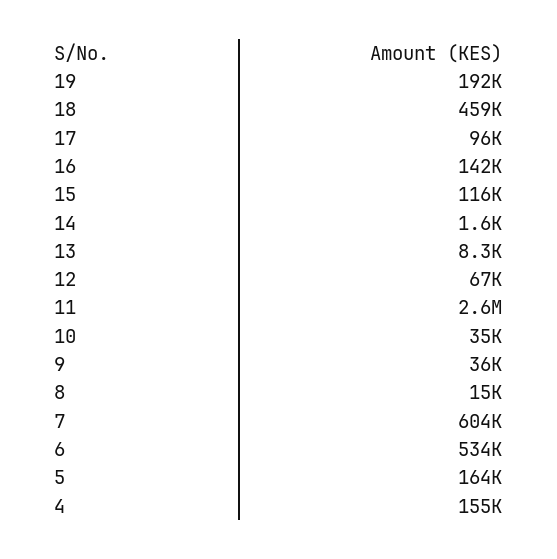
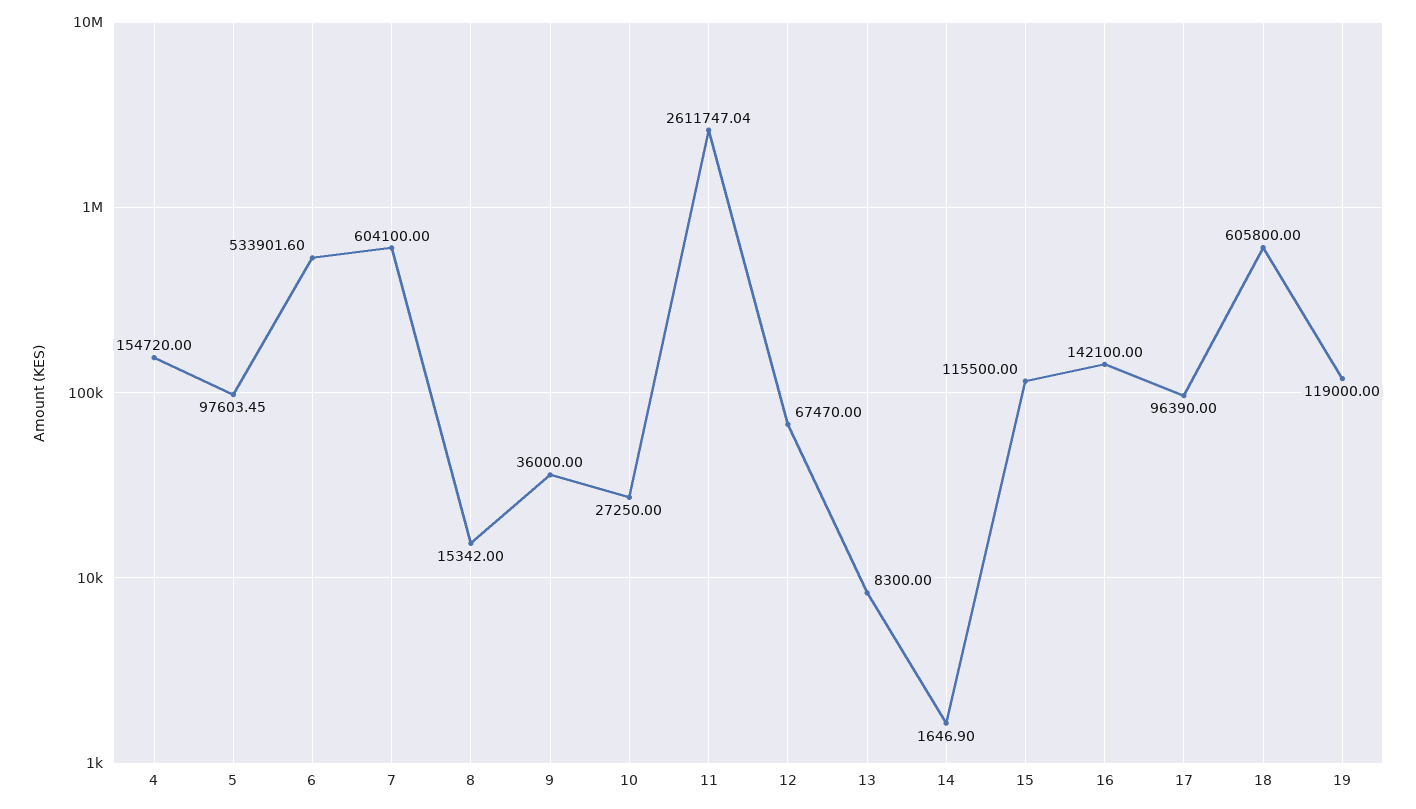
  {
-   "19": 192000,
+   "19": 119000,
-   "18": 459000,
+   "18": 605800,
    "17": 96390,
    "16": 142100,
    "15": 115500,
    "14": 1646.9,
    "13": 8300,
    "12": 67470,
    "11": 2611747.04,
-   "10": 35000,
+   "10": 27250,
    "9": 36000,
    "8": 15342,
    "7": 604100,
    "6": 533901.6,
-   "5": 164000,
+   "5": 97603.45,
    "4": 154720
  }

